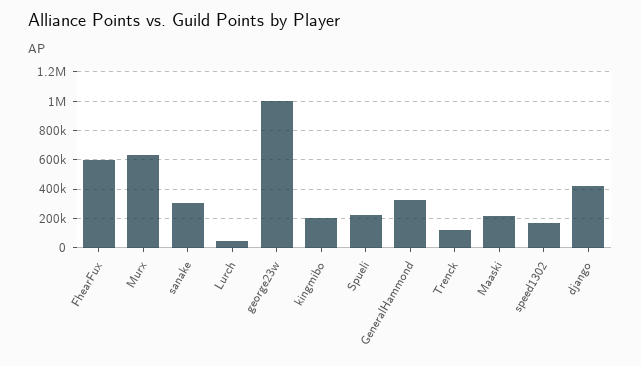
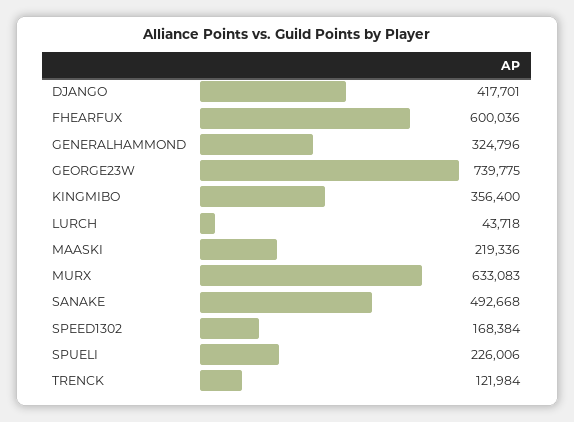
  {
    "FhearFux": 600036,
    "Murx": 633083,
-   "sanake": 300000,
+   "sanake": 492668,
    "Lurch": 43718,
-   "george23w": 1000000,
+   "george23w": 739775,
-   "kingmibo": 200000,
+   "kingmibo": 356400,
    "Spueli": 226006,
    "GeneralHammond": 324796,
    "Trenck": 121984,
    "Maaski": 219336,
    "speed1302": 168384,
    "django": 417701
  }

